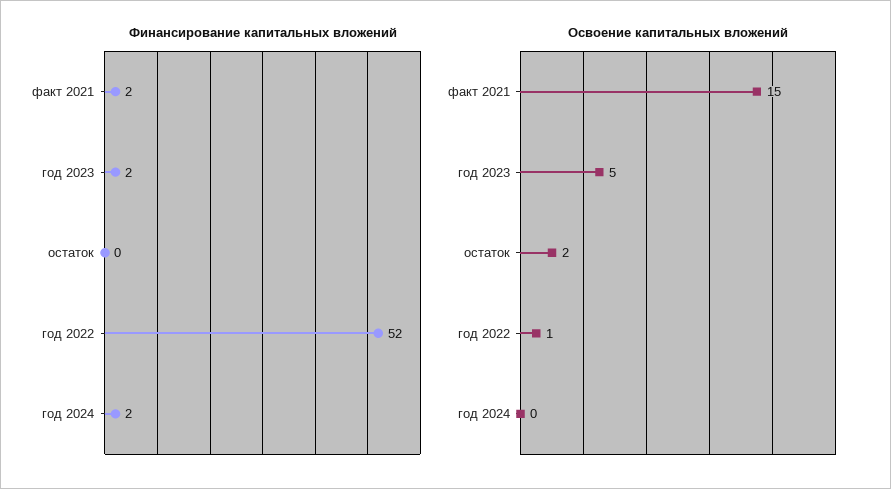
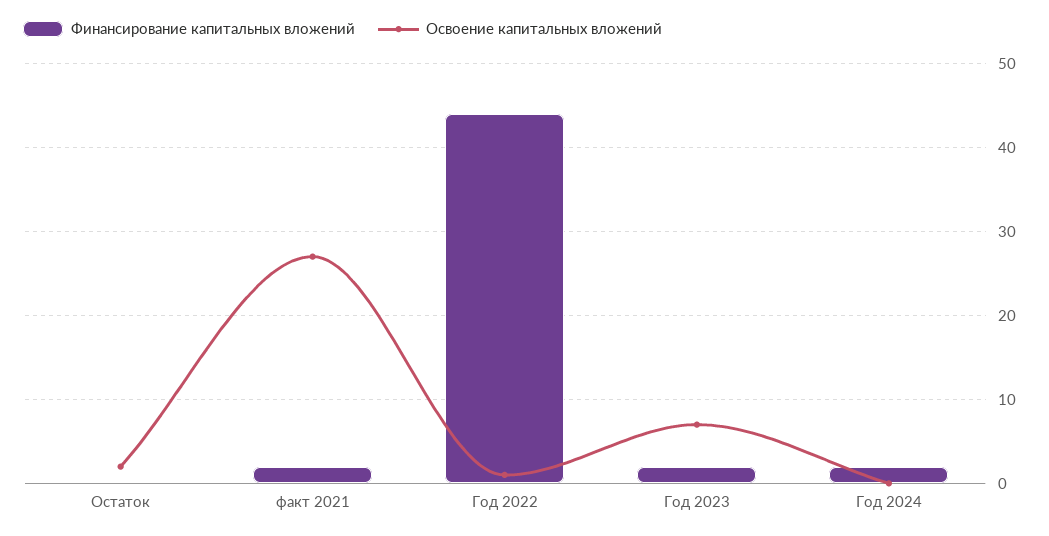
  {
    "Финансирование капитальных вложений": {
      "факт 2021": 2,
      "год 2023": 2,
      "остаток": 0,
-     "год 2022": 52,
+     "год 2022": 44,
      "год 2024": 2
    },
    "Освоение капитальных вложений": {
-     "факт 2021": 15,
+     "факт 2021": 27,
-     "год 2023": 5,
+     "год 2023": 7,
      "остаток": 2,
      "год 2022": 1,
      "год 2024": 0
    }
  }

